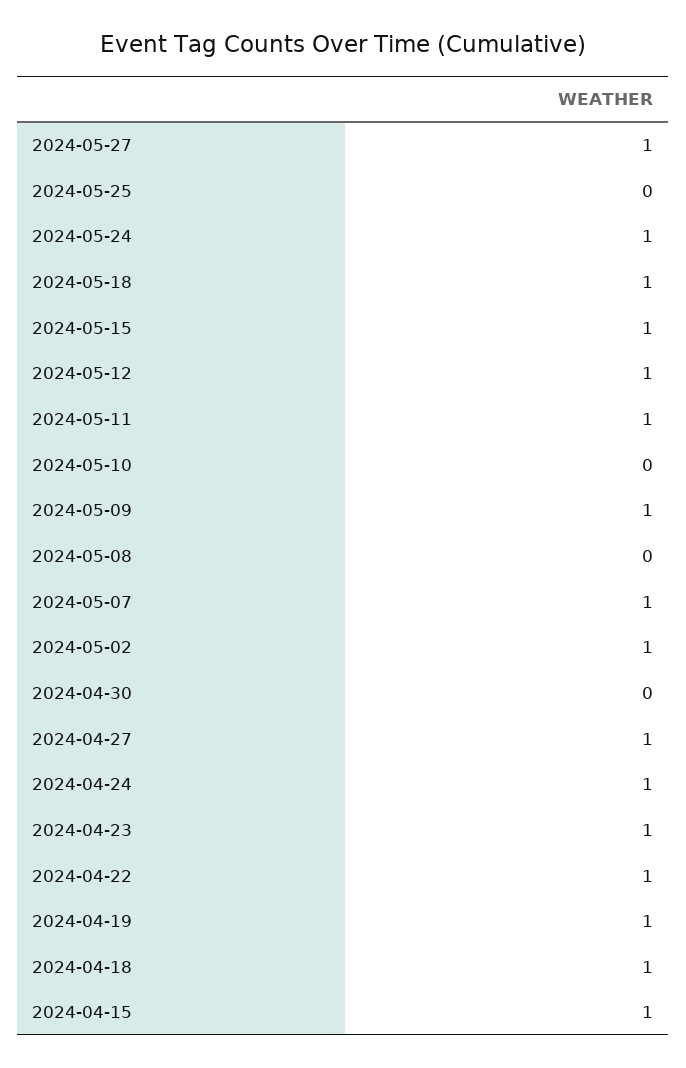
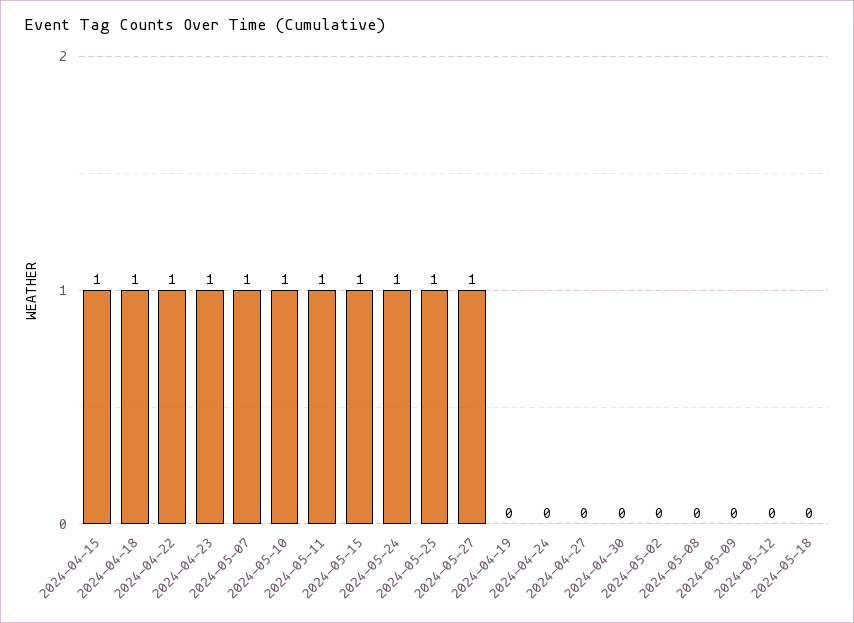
  {
    "2024-05-27": 1,
-   "2024-05-25": 0,
+   "2024-05-25": 1,
    "2024-05-24": 1,
-   "2024-05-18": 1,
+   "2024-05-18": 0,
    "2024-05-15": 1,
-   "2024-05-12": 1,
+   "2024-05-12": 0,
    "2024-05-11": 1,
-   "2024-05-10": 0,
+   "2024-05-10": 1,
-   "2024-05-09": 1,
+   "2024-05-09": 0,
    "2024-05-08": 0,
    "2024-05-07": 1,
-   "2024-05-02": 1,
+   "2024-05-02": 0,
    "2024-04-30": 0,
-   "2024-04-27": 1,
+   "2024-04-27": 0,
-   "2024-04-24": 1,
+   "2024-04-24": 0,
    "2024-04-23": 1,
    "2024-04-22": 1,
-   "2024-04-19": 1,
+   "2024-04-19": 0,
    "2024-04-18": 1,
    "2024-04-15": 1
  }

